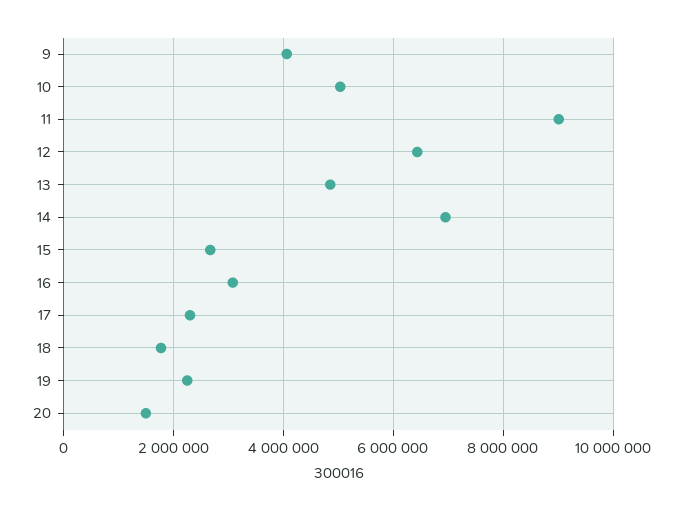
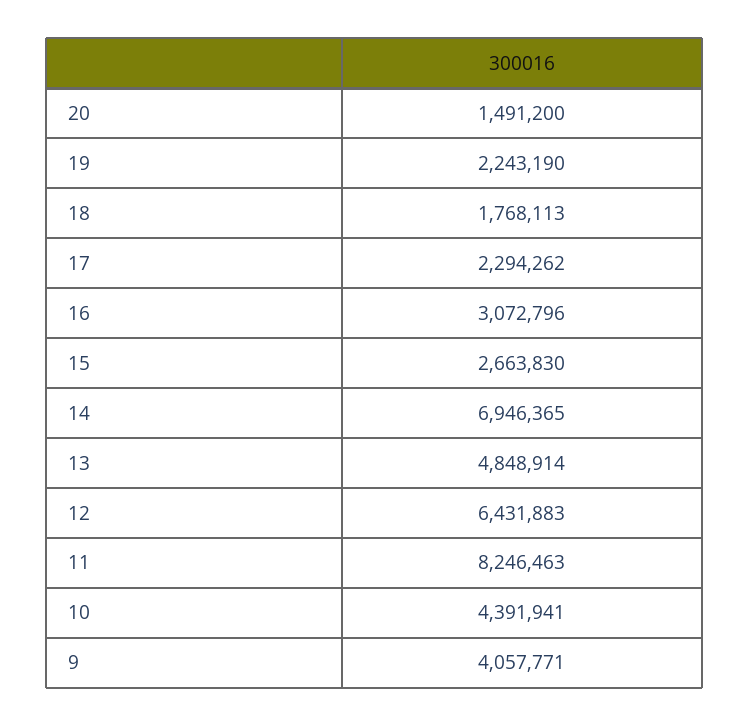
  {
    "9": 4057771,
-   "10": 5000000,
+   "10": 4391941,
-   "11": 9000000,
+   "11": 8246463,
    "12": 6431883,
    "13": 4848914,
    "14": 6946365,
    "15": 2663830,
    "16": 3072796,
    "17": 2294262,
    "18": 1768113,
    "19": 2243190,
    "20": 1491200
  }

